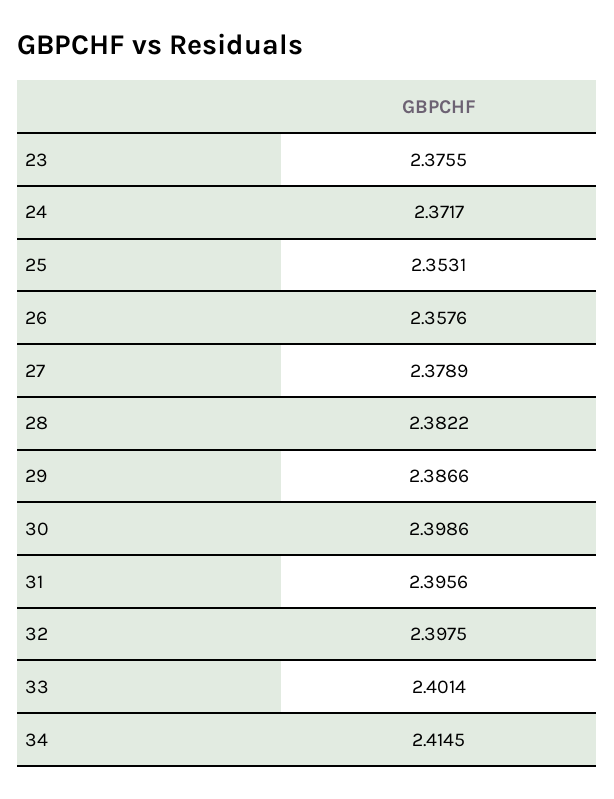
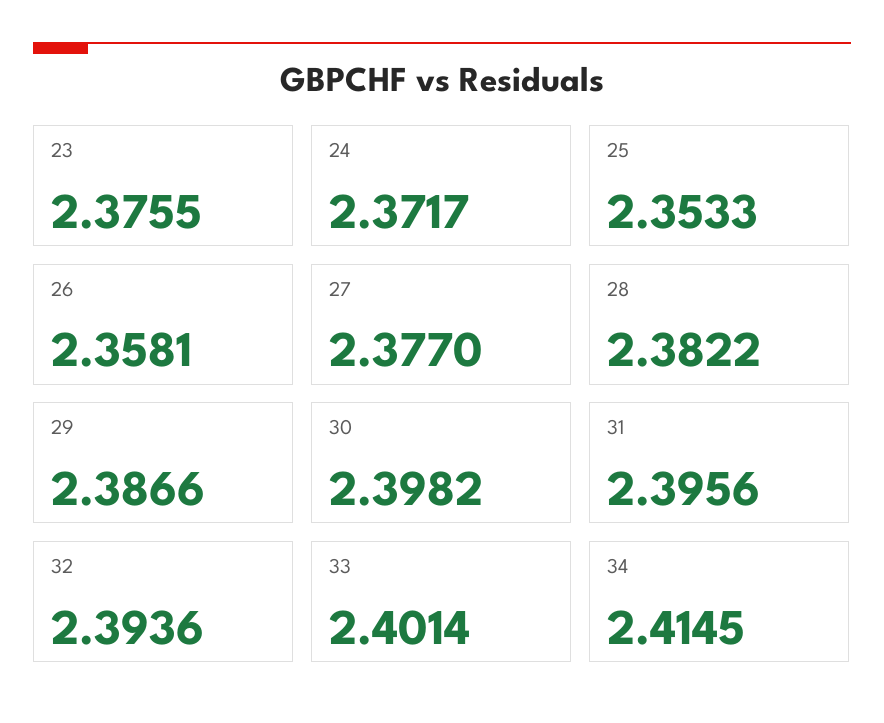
  {
    "23": 2.3755,
    "24": 2.3717,
-   "25": 2.3531,
+   "25": 2.3533,
-   "26": 2.3576,
+   "26": 2.3581,
-   "27": 2.3789,
+   "27": 2.377,
    "28": 2.3822,
    "29": 2.3866,
-   "30": 2.3986,
+   "30": 2.3982,
    "31": 2.3956,
-   "32": 2.3975,
+   "32": 2.3936,
    "33": 2.4014,
    "34": 2.4145
  }

